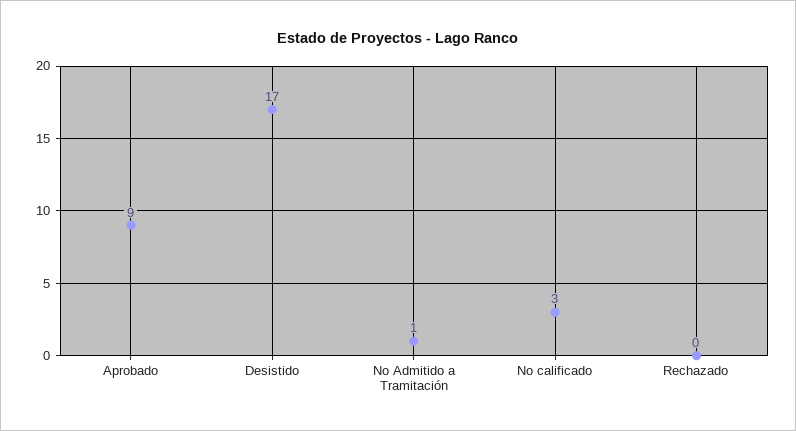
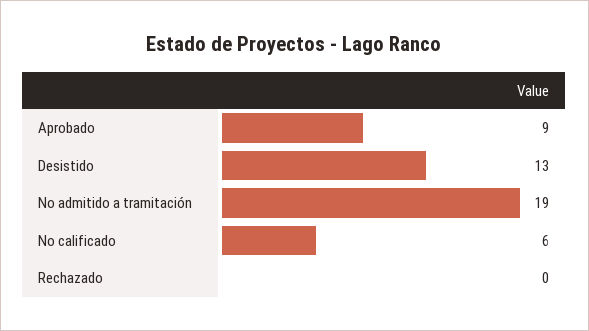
  {
    "Aprobado": 9,
-   "Desistido": 17,
+   "Desistido": 13,
-   "No Admitido a Tramitación": 1,
+   "No Admitido a Tramitación": 19,
-   "No calificado": 3,
+   "No calificado": 6,
    "Rechazado": 0
  }

